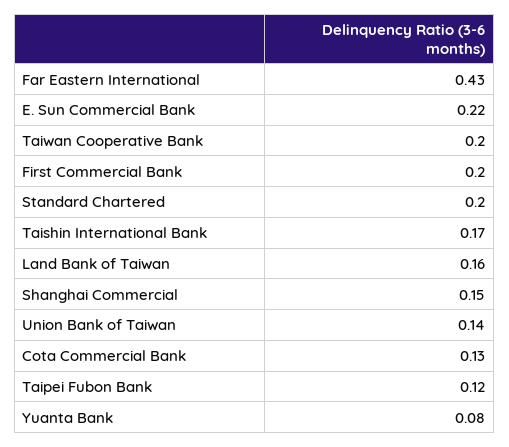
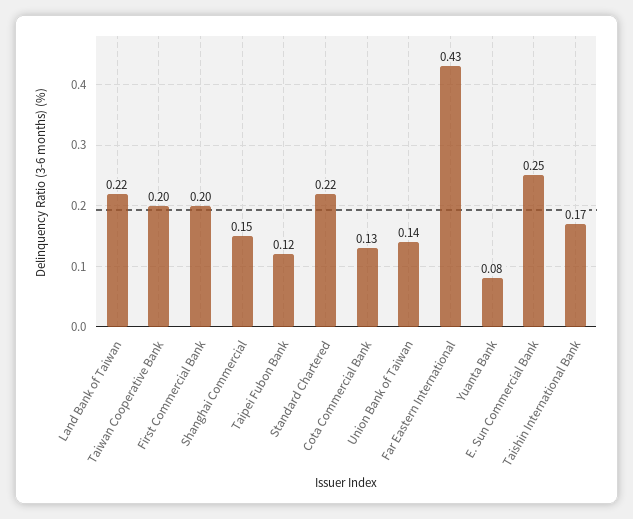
  {
    "Far Eastern International": 0.43,
-   "E. Sun Commercial Bank": 0.22,
+   "E. Sun Commercial Bank": 0.25,
    "Taiwan Cooperative Bank": 0.2,
    "First Commercial Bank": 0.2,
-   "Standard Chartered": 0.2,
+   "Standard Chartered": 0.22,
    "Taishin International Bank": 0.17,
-   "Land Bank of Taiwan": 0.16,
+   "Land Bank of Taiwan": 0.22,
    "Shanghai Commercial": 0.15,
    "Union Bank of Taiwan": 0.14,
    "Cota Commercial Bank": 0.13,
    "Taipei Fubon Bank": 0.12,
    "Yuanta Bank": 0.08
  }

